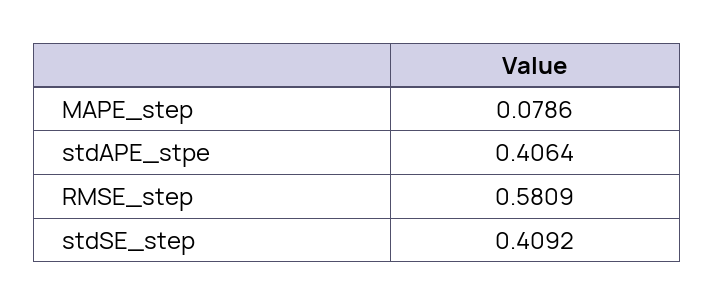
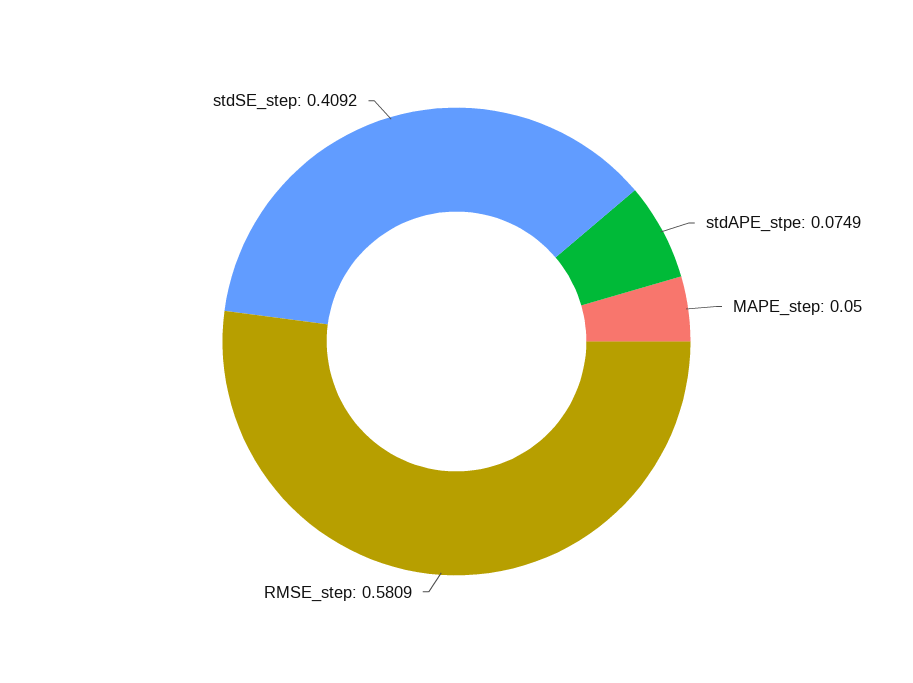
  {
-   "MAPE_step": 0.0786,
+   "MAPE_step": 0.05,
-   "stdAPE_stpe": 0.4064,
+   "stdAPE_stpe": 0.0749,
    "RMSE_step": 0.5809,
    "stdSE_step": 0.4092
  }

